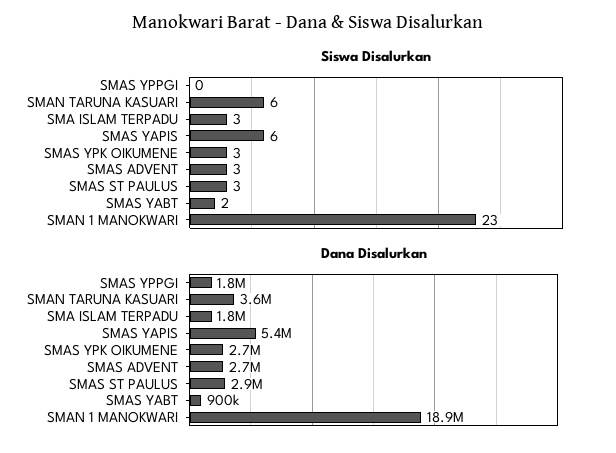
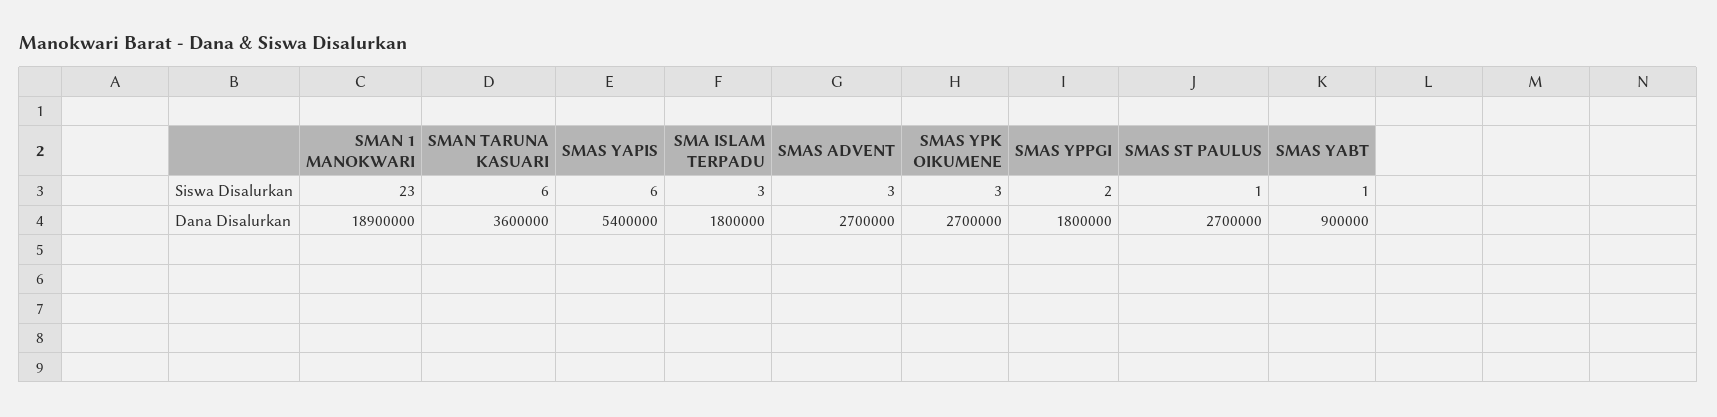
  {
    "Siswa Disalurkan": {
-     "SMAS YPPGI": 0,
+     "SMAS YPPGI": 2,
      "SMAN TARUNA KASUARI": 6,
      "SMA ISLAM TERPADU": 3,
      "SMAS YAPIS": 6,
      "SMAS YPK OIKUMENE": 3,
      "SMAS ADVENT": 3,
-     "SMAS ST PAULUS": 3,
+     "SMAS ST PAULUS": 1,
-     "SMAS YABT": 2,
+     "SMAS YABT": 1,
      "SMAN 1 MANOKWARI": 23
    },
    "Dana Disalurkan": {
      "SMAS YPPGI": 1800000,
      "SMAN TARUNA KASUARI": 3600000,
      "SMA ISLAM TERPADU": 1800000,
      "SMAS YAPIS": 5400000,
      "SMAS YPK OIKUMENE": 2700000,
      "SMAS ADVENT": 2700000,
-     "SMAS ST PAULUS": 2900000,
+     "SMAS ST PAULUS": 2700000,
      "SMAS YABT": 900000,
      "SMAN 1 MANOKWARI": 18900000
    }
  }

